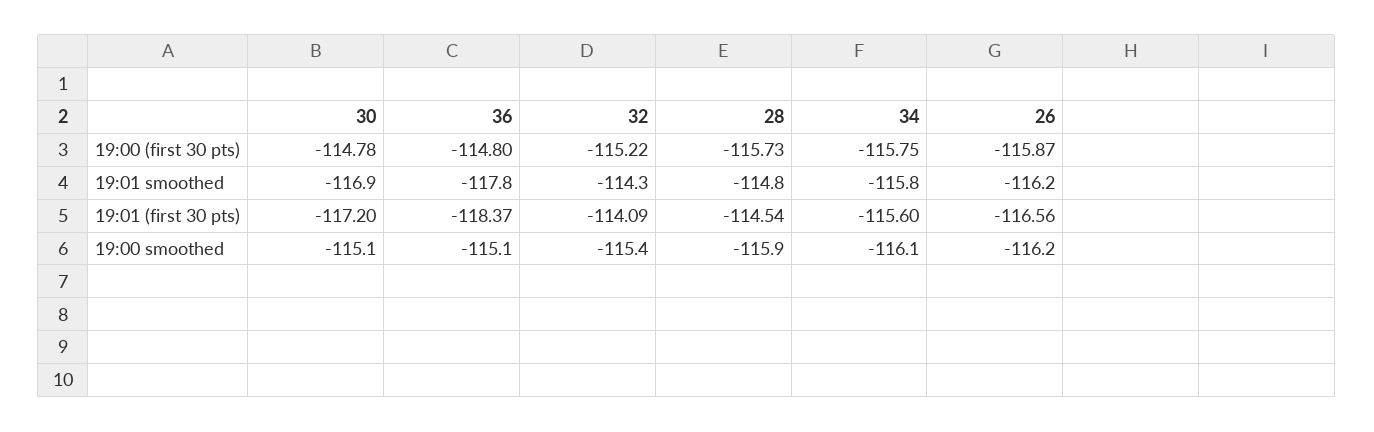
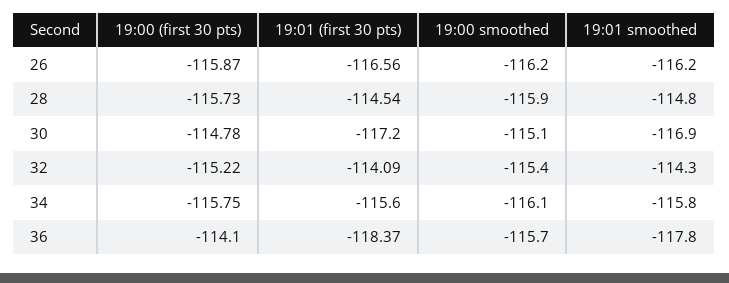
  {
    "30": {
      "19:00 (first 30 pts)": -114.78,
      "19:01 smoothed": -116.9,
      "19:01 (first 30 pts)": -117.2,
      "19:00 smoothed": -115.1
    },
    "36": {
-     "19:00 (first 30 pts)": -114.8,
+     "19:00 (first 30 pts)": -114.1,
      "19:01 smoothed": -117.8,
      "19:01 (first 30 pts)": -118.37,
-     "19:00 smoothed": -115.1
+     "19:00 smoothed": -115.7
    },
    "32": {
      "19:00 (first 30 pts)": -115.22,
      "19:01 smoothed": -114.3,
      "19:01 (first 30 pts)": -114.09,
      "19:00 smoothed": -115.4
    },
    "28": {
      "19:00 (first 30 pts)": -115.73,
      "19:01 smoothed": -114.8,
      "19:01 (first 30 pts)": -114.54,
      "19:00 smoothed": -115.9
    },
    "34": {
      "19:00 (first 30 pts)": -115.75,
      "19:01 smoothed": -115.8,
      "19:01 (first 30 pts)": -115.6,
      "19:00 smoothed": -116.1
    },
    "26": {
      "19:00 (first 30 pts)": -115.87,
      "19:01 smoothed": -116.2,
      "19:01 (first 30 pts)": -116.56,
      "19:00 smoothed": -116.2
    }
  }

